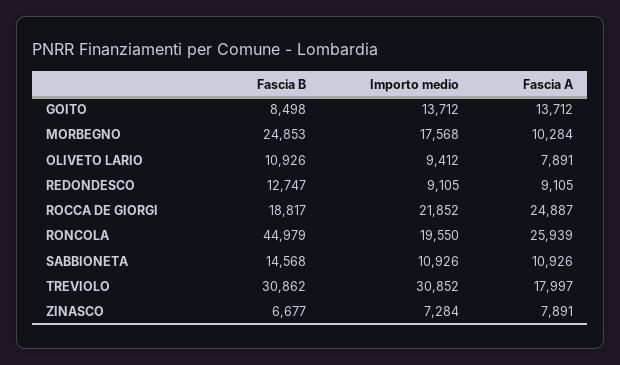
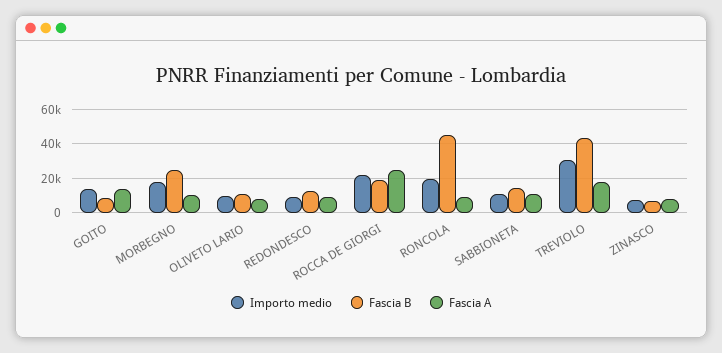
  {
    "Fascia B": {
      "GOITO": 8498,
      "MORBEGNO": 24853,
      "OLIVETO LARIO": 10926,
      "REDONDESCO": 12747,
      "ROCCA DE GIORGI": 18817,
      "RONCOLA": 44979,
      "SABBIONETA": 14568,
-     "TREVIOLO": 30862,
+     "TREVIOLO": 45000,
      "ZINASCO": 6677
    },
    "Importo medio": {
      "GOITO": 13712,
      "MORBEGNO": 17568,
      "OLIVETO LARIO": 9412,
      "REDONDESCO": 9105,
      "ROCCA DE GIORGI": 21852,
      "RONCOLA": 19550,
      "SABBIONETA": 10926,
      "TREVIOLO": 30852,
      "ZINASCO": 7284
    },
    "Fascia A": {
      "GOITO": 13712,
      "MORBEGNO": 10284,
      "OLIVETO LARIO": 7891,
      "REDONDESCO": 9105,
      "ROCCA DE GIORGI": 24887,
-     "RONCOLA": 25939,
+     "RONCOLA": 10000,
      "SABBIONETA": 10926,
      "TREVIOLO": 17997,
      "ZINASCO": 7891
    }
  }

